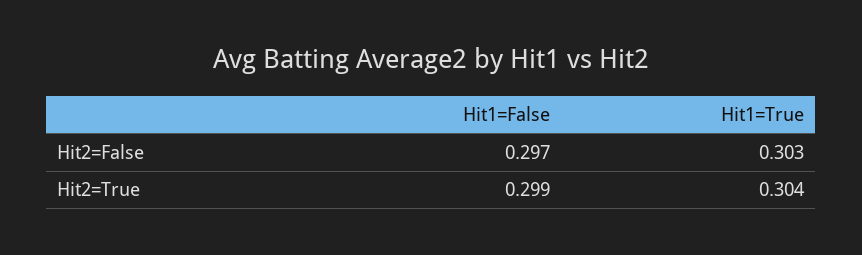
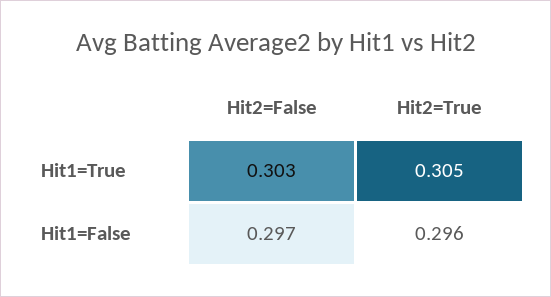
  {
    "Hit1=False": {
      "Hit2=False": 0.297,
-     "Hit2=True": 0.299
+     "Hit2=True": 0.296
    },
    "Hit1=True": {
      "Hit2=False": 0.303,
-     "Hit2=True": 0.304
+     "Hit2=True": 0.305
    }
  }

